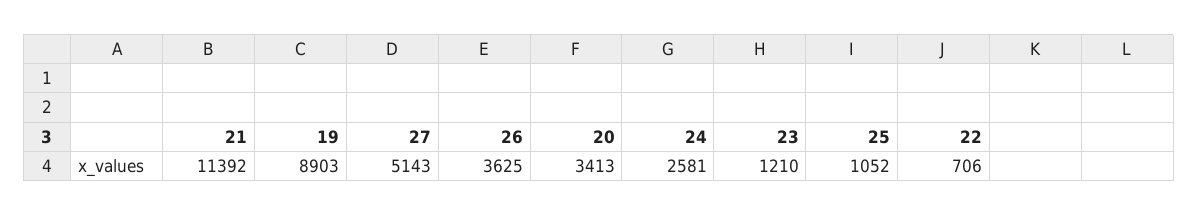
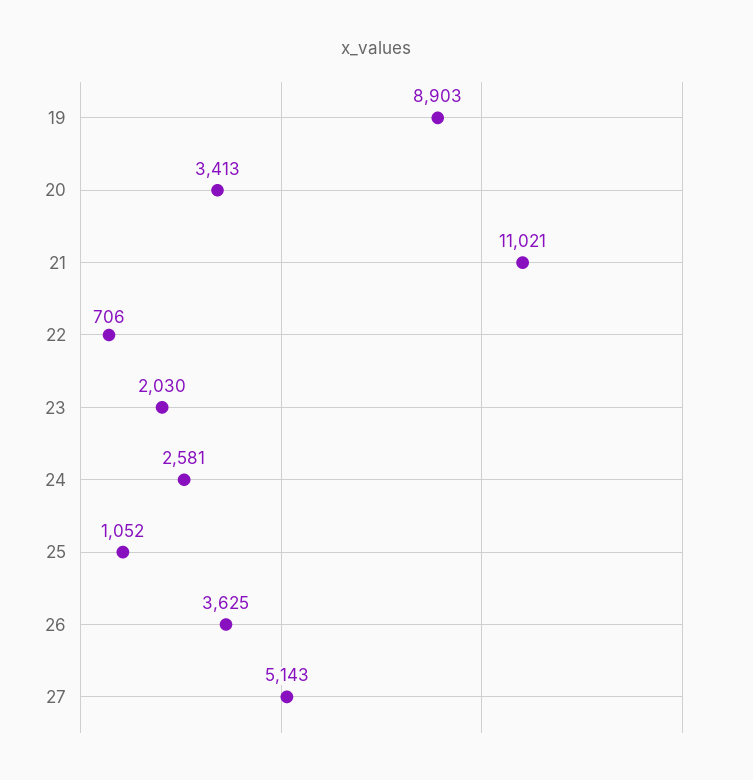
  {
-   "21": 11392,
+   "21": 11021,
    "19": 8903,
    "27": 5143,
    "26": 3625,
    "20": 3413,
    "24": 2581,
-   "23": 1210,
+   "23": 2030,
    "25": 1052,
    "22": 706
  }

